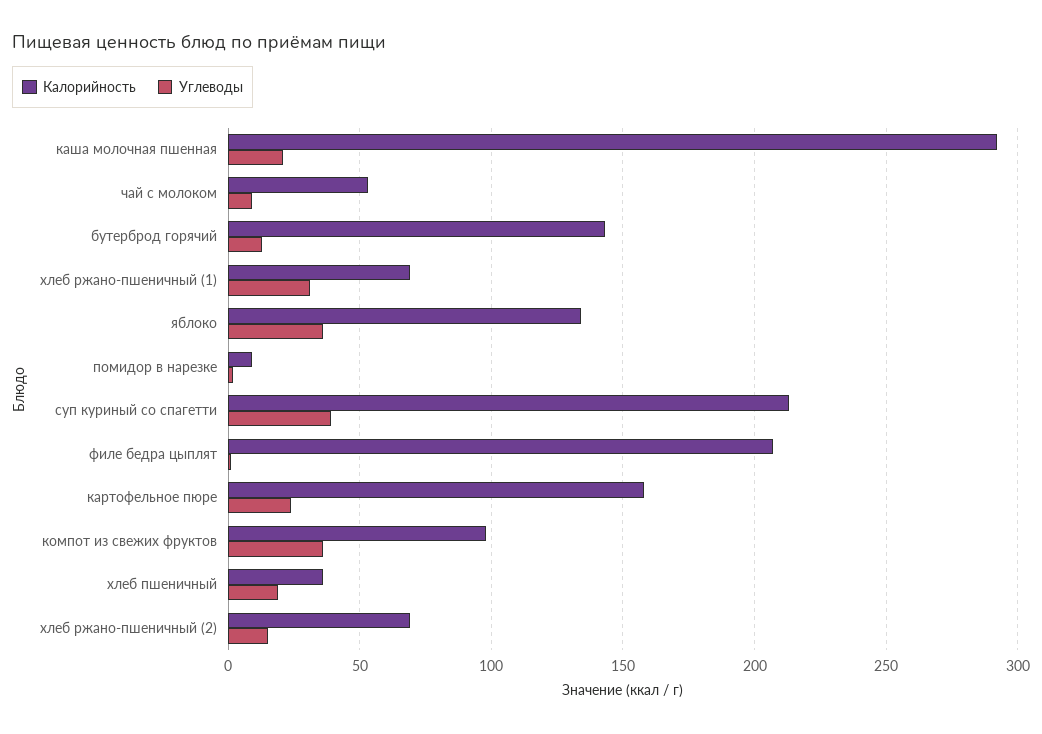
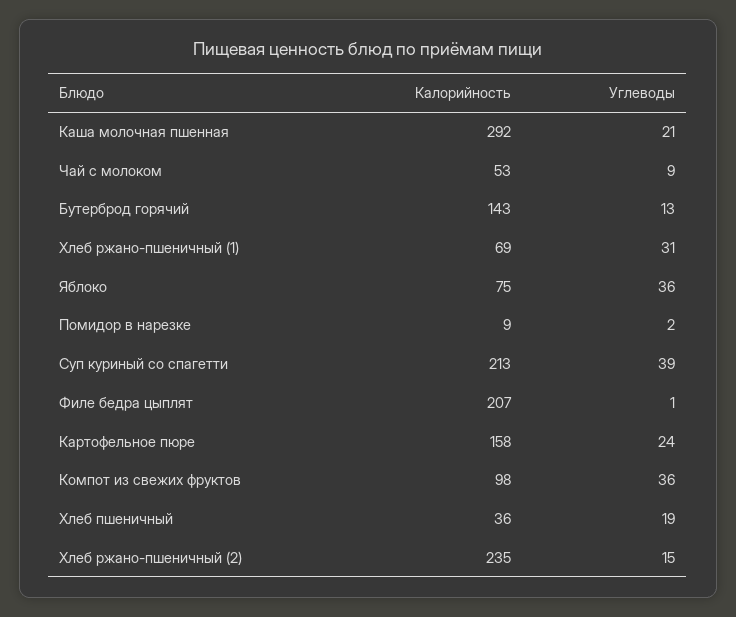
  {
    "Калорийность": {
      "каша молочная пшенная": 292,
      "чай с молоком": 53,
      "бутерброд горячий": 143,
      "хлеб ржано-пшеничный (1)": 69,
-     "яблоко": 135,
+     "яблоко": 75,
      "помидор в нарезке": 9,
      "суп куриный со спагетти": 213,
      "филе бедра цыплят": 207,
      "картофельное пюре": 158,
      "компот из свежих фруктов": 98,
      "хлеб пшеничный": 36,
-     "хлеб ржано-пшеничный (2)": 70
+     "хлеб ржано-пшеничный (2)": 235
    },
    "Углеводы": {
      "каша молочная пшенная": 21,
      "чай с молоком": 9,
      "бутерброд горячий": 13,
      "хлеб ржано-пшеничный (1)": 31,
      "яблоко": 36,
      "помидор в нарезке": 2,
      "суп куриный со спагетти": 39,
      "филе бедра цыплят": 1,
      "картофельное пюре": 24,
      "компот из свежих фруктов": 36,
      "хлеб пшеничный": 19,
      "хлеб ржано-пшеничный (2)": 15
    }
  }

